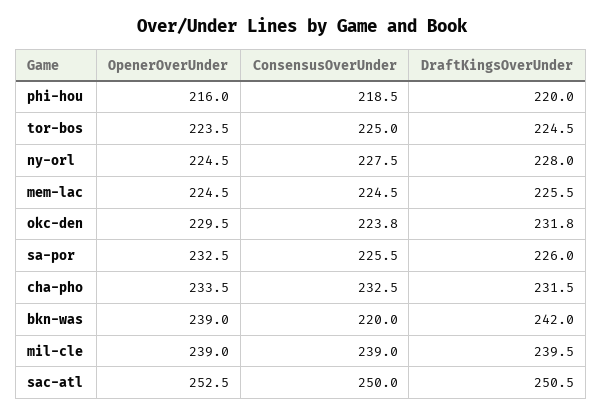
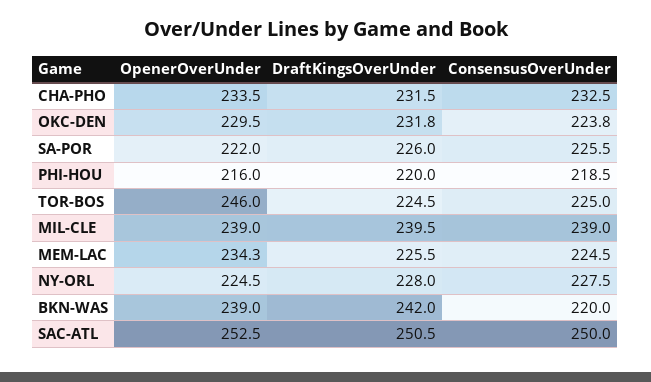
  {
    "OpenerOverUnder": {
      "phi-hou": 216,
-     "tor-bos": 223.5,
+     "tor-bos": 246,
      "ny-orl": 224.5,
-     "mem-lac": 224.5,
+     "mem-lac": 234.3,
      "okc-den": 229.5,
-     "sa-por": 232.5,
+     "sa-por": 222,
      "cha-pho": 233.5,
      "bkn-was": 239,
      "mil-cle": 239,
      "sac-atl": 252.5
    },
    "ConsensusOverUnder": {
      "phi-hou": 218.5,
      "tor-bos": 225,
      "ny-orl": 227.5,
      "mem-lac": 224.5,
      "okc-den": 223.8,
      "sa-por": 225.5,
      "cha-pho": 232.5,
      "bkn-was": 220,
      "mil-cle": 239,
      "sac-atl": 250
    },
    "DraftKingsOverUnder": {
      "phi-hou": 220,
      "tor-bos": 224.5,
      "ny-orl": 228,
      "mem-lac": 225.5,
      "okc-den": 231.8,
      "sa-por": 226,
      "cha-pho": 231.5,
      "bkn-was": 242,
      "mil-cle": 239.5,
      "sac-atl": 250.5
    }
  }

